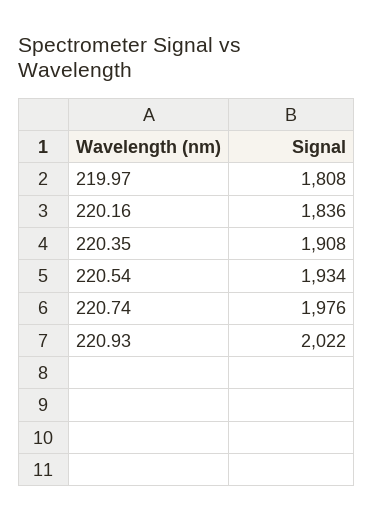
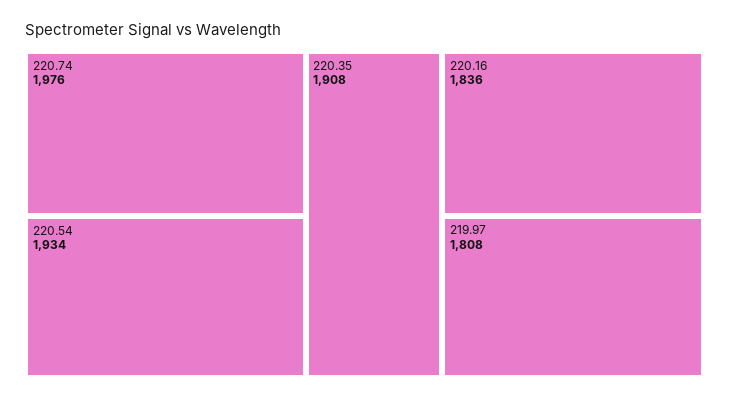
  {
    "219.97": 1808,
    "220.16": 1836,
    "220.35": 1908,
    "220.54": 1934,
-   "220.74": 1976,
+   "220.74": 1976
-   "220.93": 2022
  }

